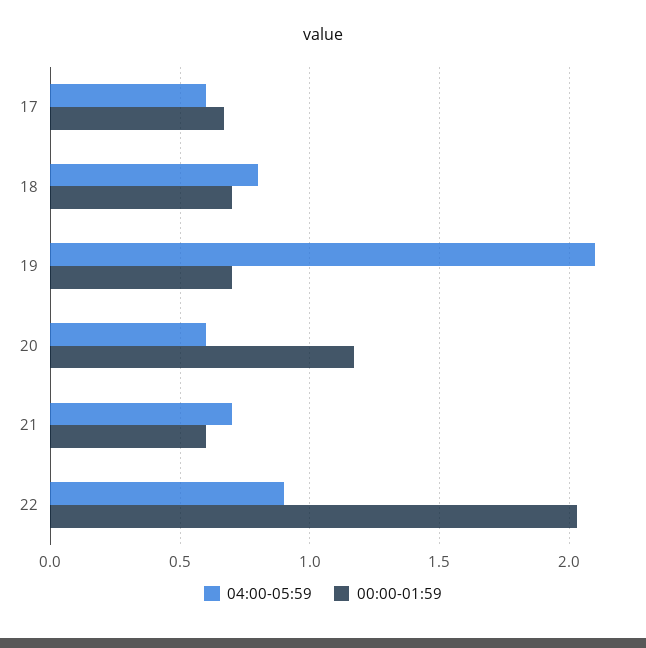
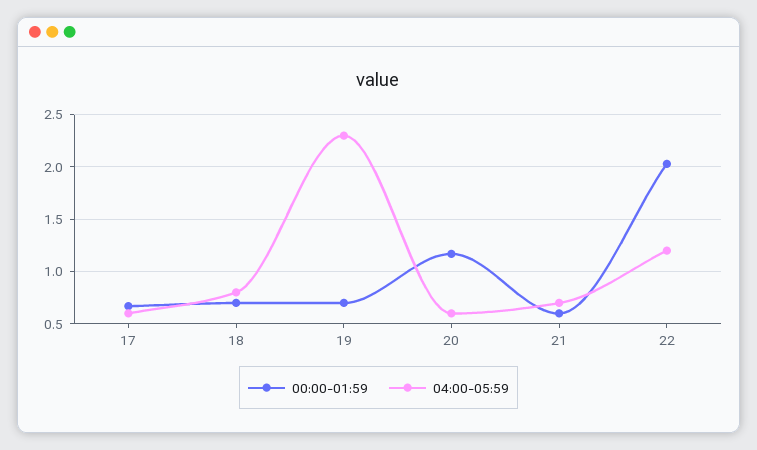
  {
    "04:00-05:59": {
      "17": 0.6,
      "18": 0.8,
-     "19": 2.1,
+     "19": 2.3,
      "20": 0.6,
      "21": 0.7,
-     "22": 0.9
+     "22": 1.2
    },
    "00:00-01:59": {
      "17": 0.65,
      "18": 0.7,
      "19": 0.7,
      "20": 1.15,
      "21": 0.6,
      "22": 2.05
    }
  }

